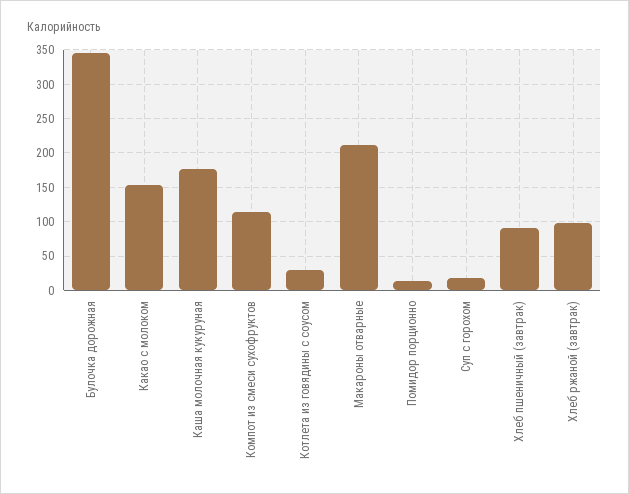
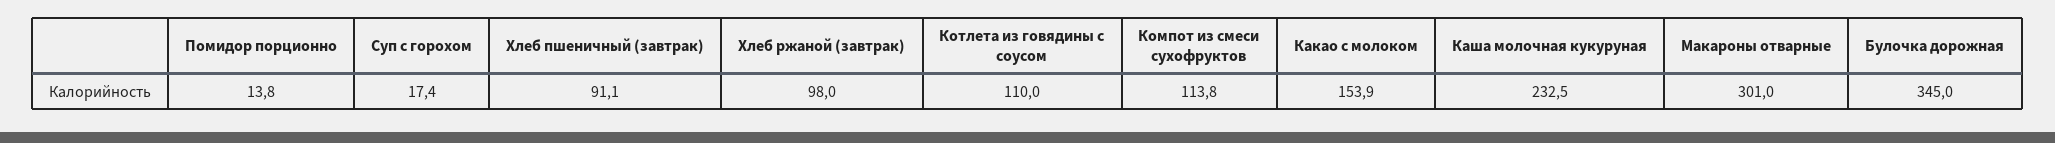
  {
    "Булочка дорожная": 345,
    "Какао с молоком": 153.9,
-   "Каша молочная кукуруная": 180,
+   "Каша молочная кукуруная": 232.5,
    "Компот из смеси сухофруктов": 113.8,
-   "Котлета из говядины с соусом": 30,
+   "Котлета из говядины с соусом": 110,
-   "Макароны отварные": 210,
+   "Макароны отварные": 301,
    "Помидор порционно": 13.8,
    "Суп с горохом": 17.4,
    "Хлеб пшеничный (завтрак)": 91.1,
    "Хлеб ржаной (завтрак)": 98
  }

